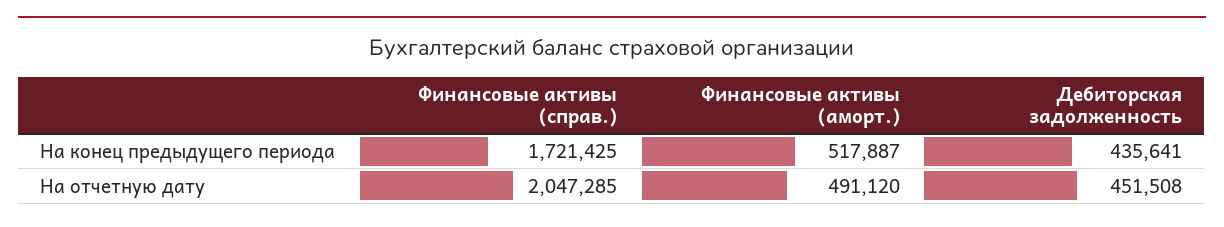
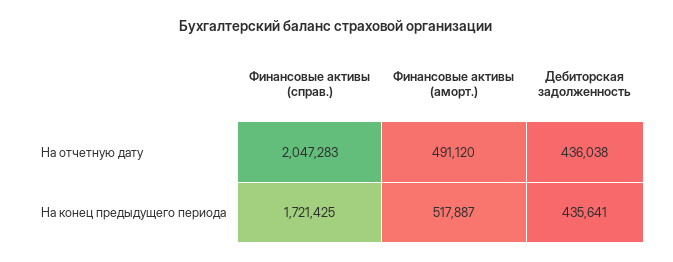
  {
    "Финансовые активы (справ.)": {
      "На конец предыдущего периода": 1721425,
-     "На отчетную дату": 2047285
+     "На отчетную дату": 2047283
    },
    "Финансовые активы (аморт.)": {
      "На конец предыдущего периода": 517887,
      "На отчетную дату": 491120
    },
    "Дебиторская задолженность": {
      "На конец предыдущего периода": 435641,
-     "На отчетную дату": 451508
+     "На отчетную дату": 436038
    }
  }

